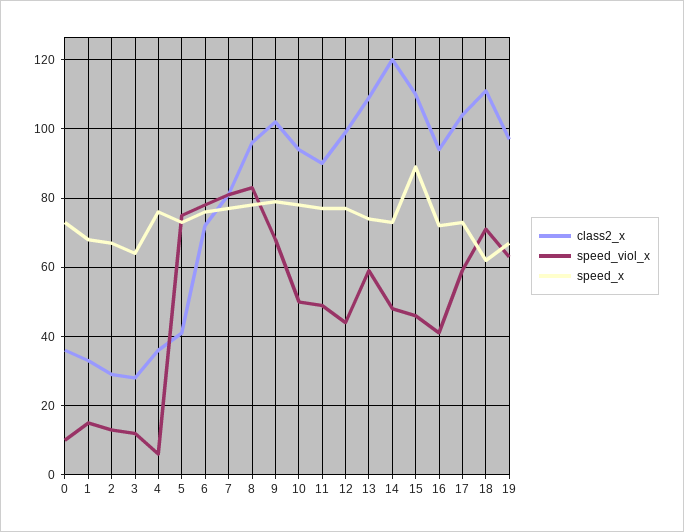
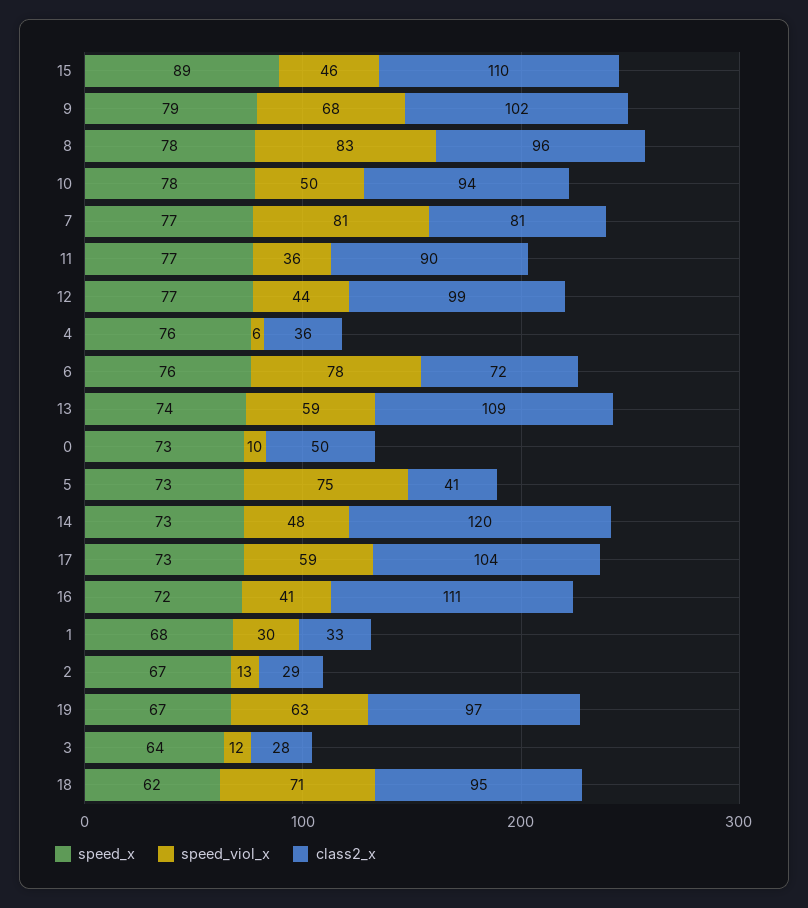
  {
    "class2_x": {
-     "0": 35,
+     "0": 50,
      "1": 33,
      "2": 29,
      "3": 28,
      "4": 36,
      "5": 41,
      "6": 72,
      "7": 81,
      "8": 96,
      "9": 102,
      "10": 94,
      "11": 90,
      "12": 99,
      "13": 109,
      "14": 120,
      "15": 110,
-     "16": 95,
+     "16": 111,
      "17": 104,
-     "18": 110,
+     "18": 95,
      "19": 97
    },
    "speed_viol_x": {
      "0": 10,
-     "1": 15,
+     "1": 30,
      "2": 13,
      "3": 12,
      "4": 6,
      "5": 75,
      "6": 78,
      "7": 81,
      "8": 83,
      "9": 68,
      "10": 50,
-     "11": 50,
+     "11": 36,
      "12": 44,
      "13": 59,
      "14": 48,
      "15": 46,
      "16": 41,
      "17": 59,
      "18": 71,
      "19": 63
    },
    "speed_x": {
      "0": 73,
      "1": 68,
      "2": 67,
      "3": 64,
      "4": 76,
      "5": 73,
      "6": 76,
      "7": 77,
      "8": 78,
      "9": 79,
      "10": 78,
      "11": 77,
      "12": 77,
      "13": 74,
      "14": 73,
      "15": 89,
      "16": 72,
      "17": 73,
      "18": 62,
      "19": 67
    }
  }

